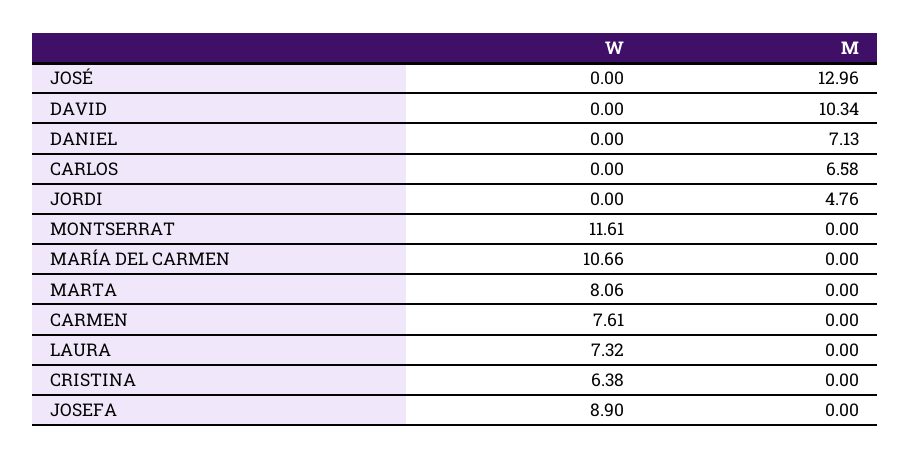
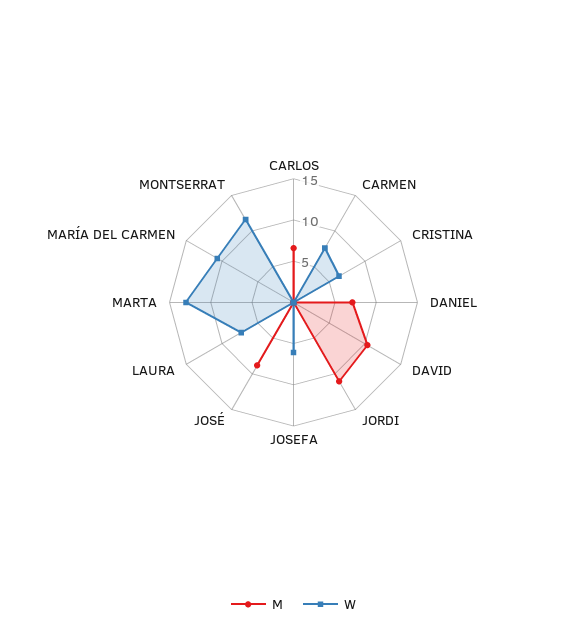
  {
    "W": {
      "JOSÉ": 0,
      "DAVID": 0,
      "DANIEL": 0,
      "CARLOS": 0,
      "JORDI": 0,
      "MONTSERRAT": 11.61,
      "MARÍA DEL CARMEN": 10.66,
-     "MARTA": 8.06,
+     "MARTA": 13,
      "CARMEN": 7.61,
      "LAURA": 7.32,
      "CRISTINA": 6.38,
-     "JOSEFA": 8.9
+     "JOSEFA": 6
    },
    "M": {
-     "JOSÉ": 12.96,
+     "JOSÉ": 9,
      "DAVID": 10.34,
      "DANIEL": 7.13,
      "CARLOS": 6.58,
-     "JORDI": 4.76,
+     "JORDI": 11,
      "MONTSERRAT": 0,
      "MARÍA DEL CARMEN": 0,
      "MARTA": 0,
      "CARMEN": 0,
      "LAURA": 0,
      "CRISTINA": 0,
      "JOSEFA": 0
    }
  }

